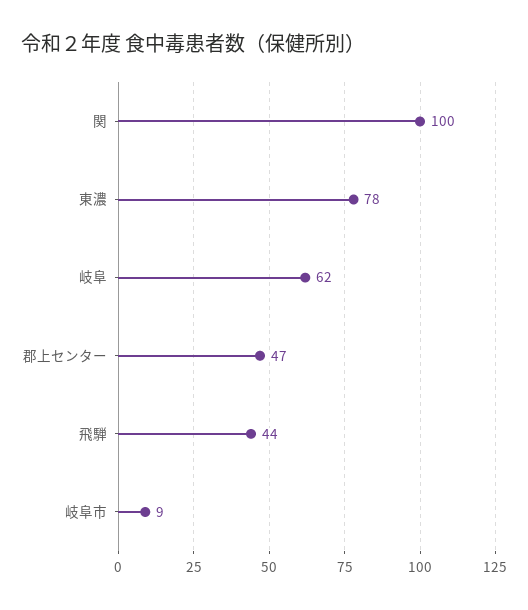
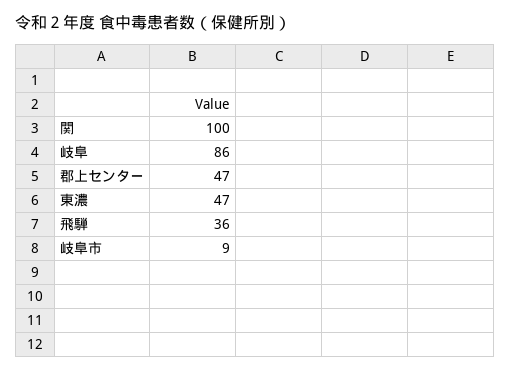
  {
    "関": 100,
-   "東濃": 78,
+   "東濃": 47,
-   "岐阜": 62,
+   "岐阜": 86,
    "郡上センター": 47,
-   "飛騨": 44,
+   "飛騨": 36,
    "岐阜市": 9
  }

